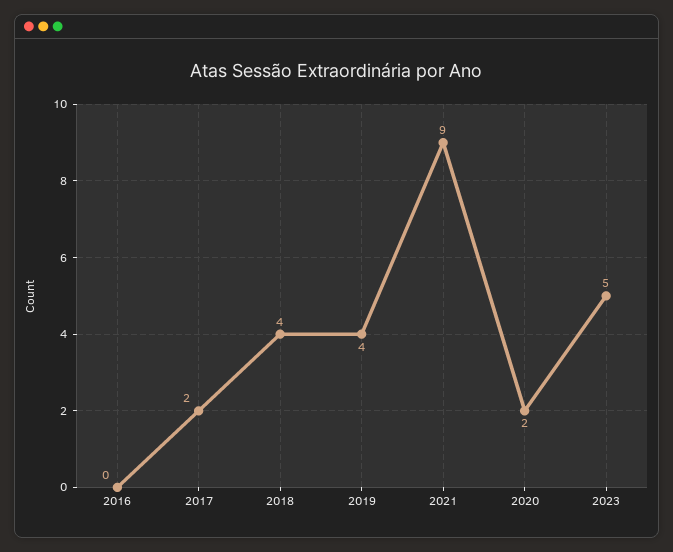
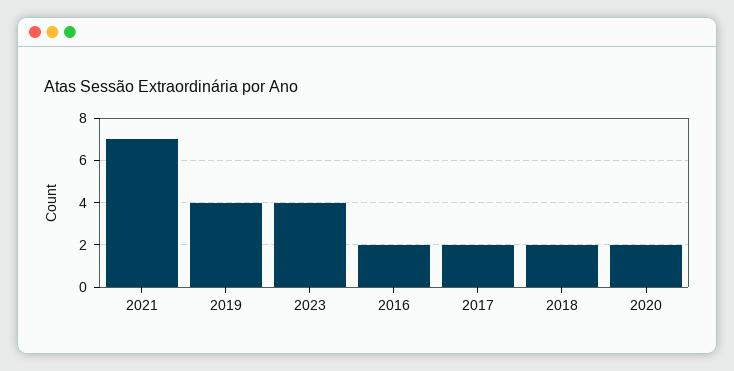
  {
-   "2016": 0,
+   "2016": 2,
    "2017": 2,
-   "2018": 4,
+   "2018": 2,
    "2019": 4,
-   "2021": 9,
+   "2021": 7,
    "2020": 2,
-   "2023": 5
+   "2023": 4
  }

